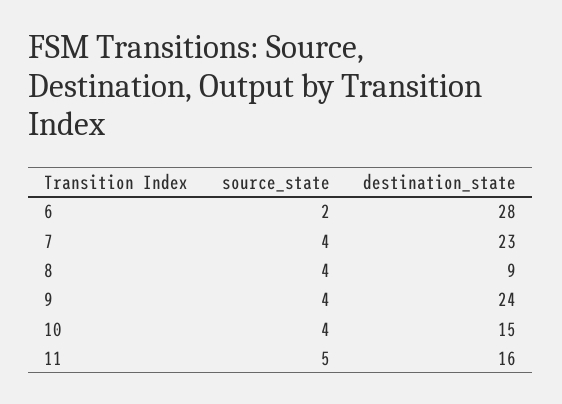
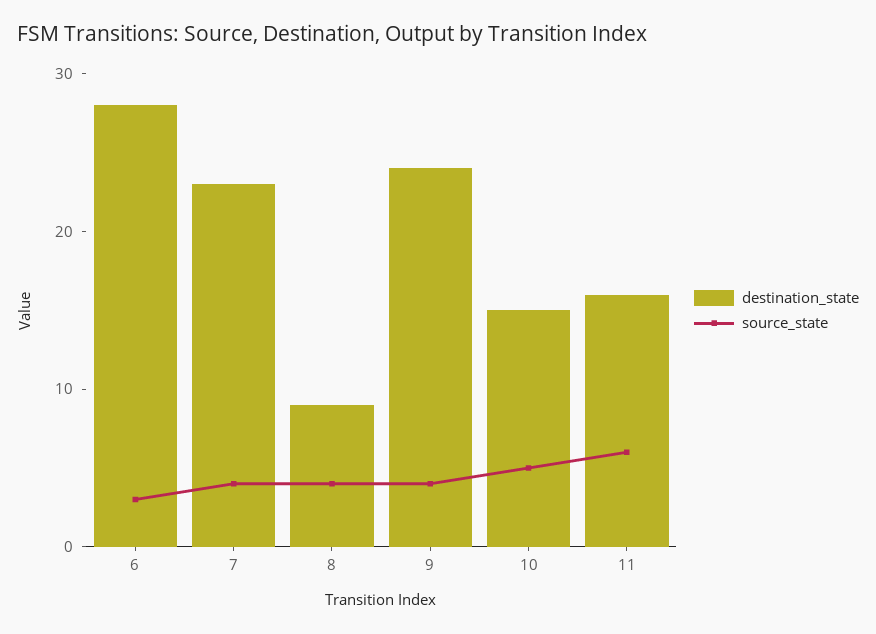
  {
    "source_state": {
-     "6": 2,
+     "6": 3,
      "7": 4,
      "8": 4,
      "9": 4,
-     "10": 4,
+     "10": 5,
-     "11": 5
+     "11": 6
    },
    "destination_state": {
      "6": 28,
      "7": 23,
      "8": 9,
      "9": 24,
      "10": 15,
      "11": 16
    }
  }

